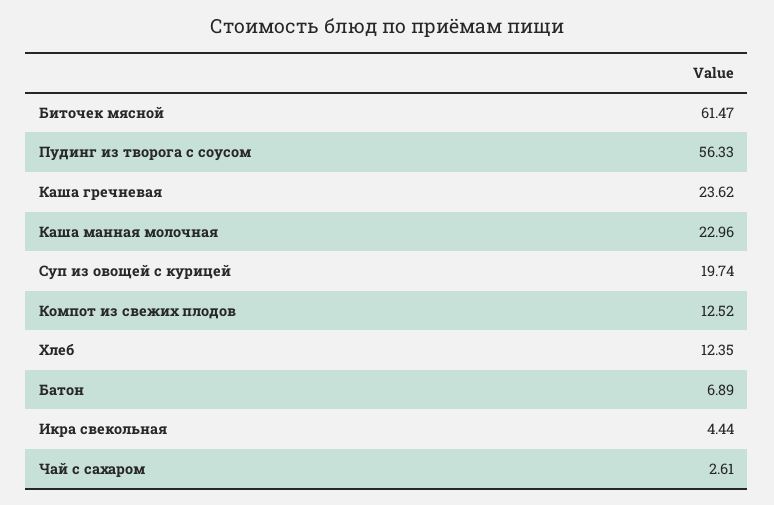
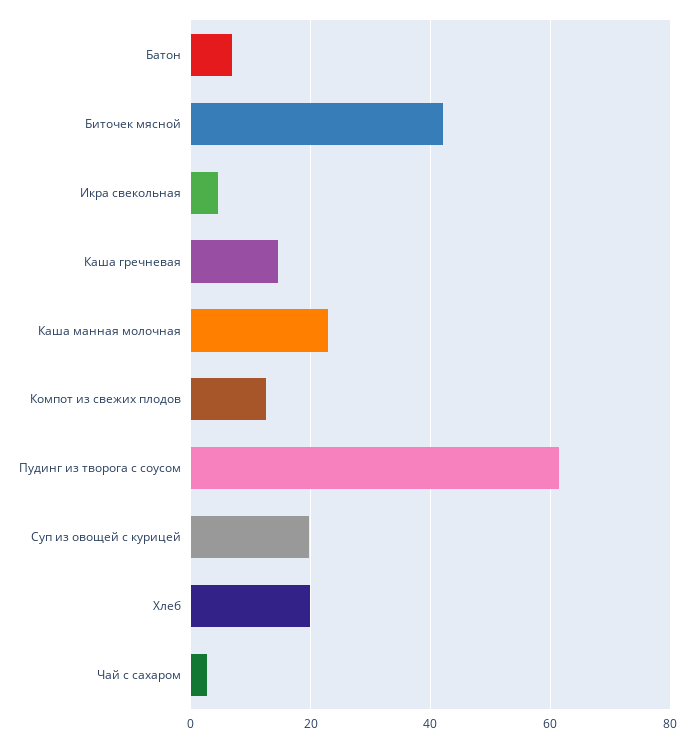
  {
-   "Биточек мясной": 61.47,
+   "Биточек мясной": 42,
-   "Пудинг из творога с соусом": 56.33,
+   "Пудинг из творога с соусом": 62,
-   "Каша гречневая": 23.62,
+   "Каша гречневая": 14,
    "Каша манная молочная": 22.96,
    "Суп из овощей с курицей": 19.74,
    "Компот из свежих плодов": 12.52,
-   "Хлеб": 12.35,
+   "Хлеб": 20,
    "Батон": 6.89,
    "Икра свекольная": 4.44,
    "Чай с сахаром": 2.61
  }

